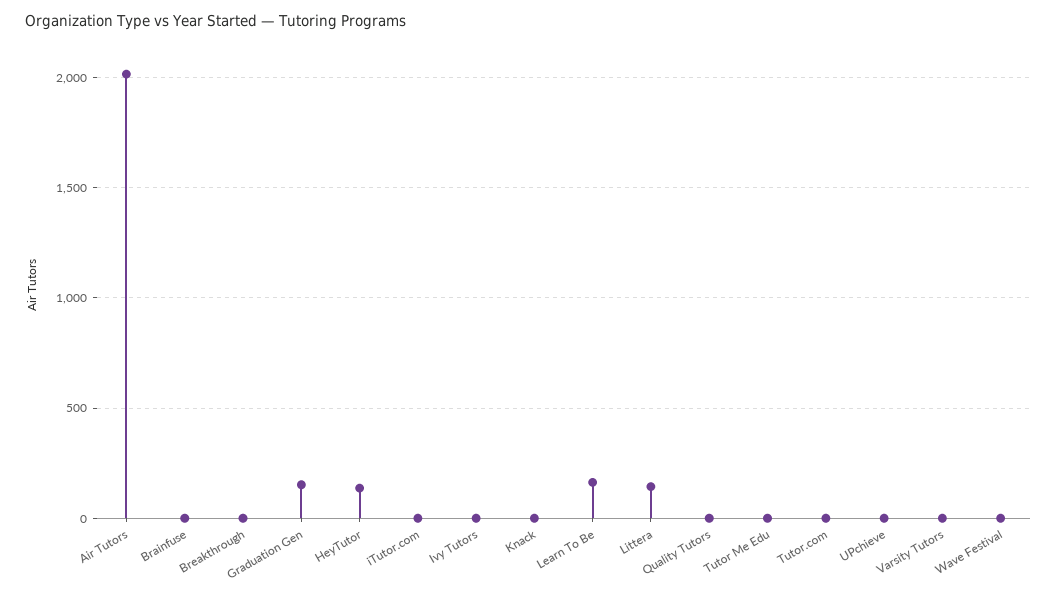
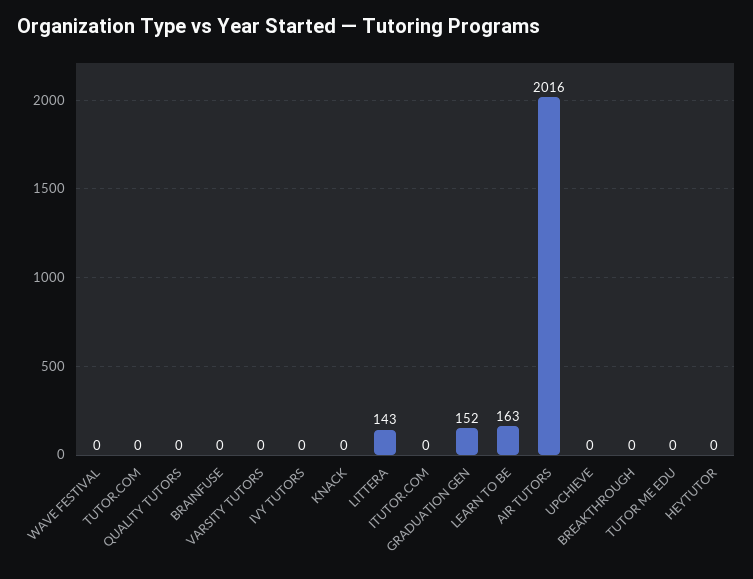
  {
    "Air Tutors": 2016,
    "Brainfuse": 0,
    "Breakthrough": 0,
    "Graduation Gen": 152,
-   "HeyTutor": 150,
+   "HeyTutor": 0,
    "iTutor.com": 0,
    "Ivy Tutors": 0,
    "Knack": 0,
    "Learn To Be": 163,
    "Littera": 143,
    "Quality Tutors": 0,
    "Tutor Me Edu": 0,
    "Tutor.com": 0,
    "UPchieve": 0,
    "Varsity Tutors": 0,
    "Wave Festival": 0
  }

